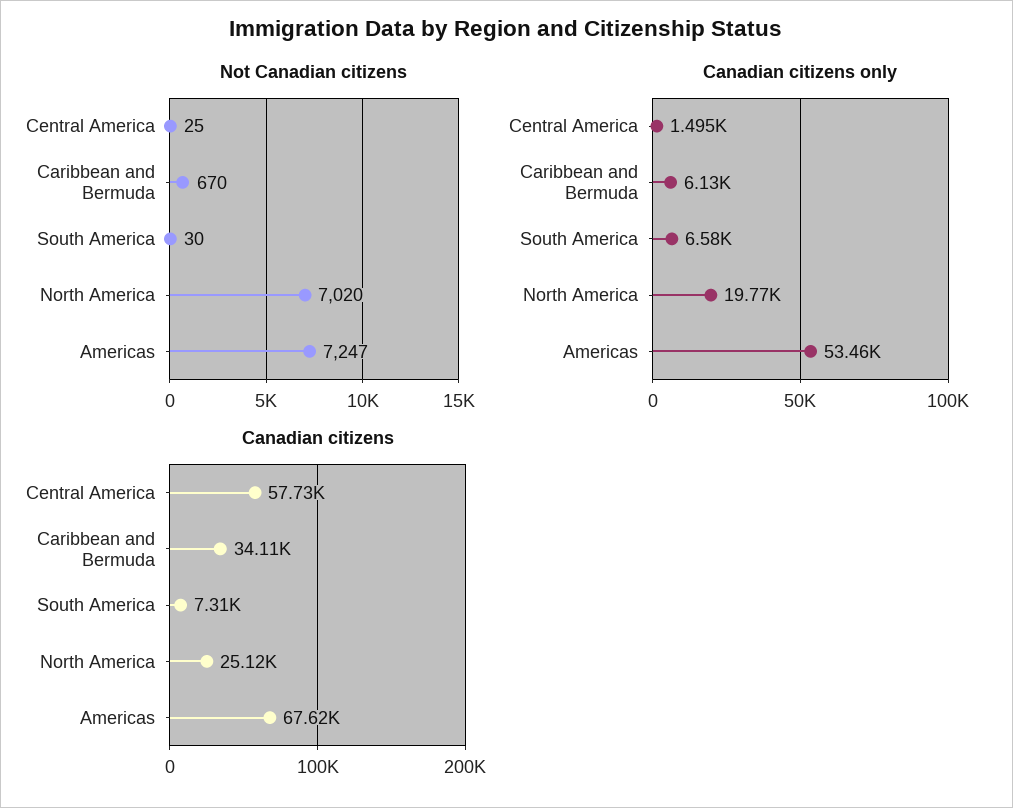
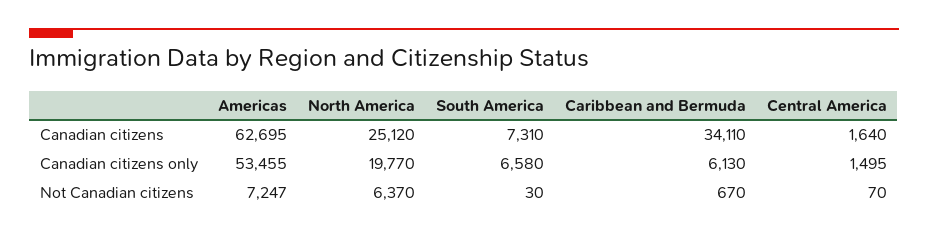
  {
    "Not Canadian citizens": {
-     "Central America": 25,
+     "Central America": 70,
      "Caribbean and Bermuda": 670,
      "South America": 30,
-     "North America": 7020,
+     "North America": 6370,
      "Americas": 7247
    },
    "Canadian citizens only": {
      "Central America": 1495,
      "Caribbean and Bermuda": 6130,
      "South America": 6580,
      "North America": 19770,
      "Americas": 53455
    },
    "Canadian citizens": {
-     "Central America": 57730,
+     "Central America": 1640,
      "Caribbean and Bermuda": 34110,
      "South America": 7310,
      "North America": 25120,
-     "Americas": 67620
+     "Americas": 62695
    }
  }

